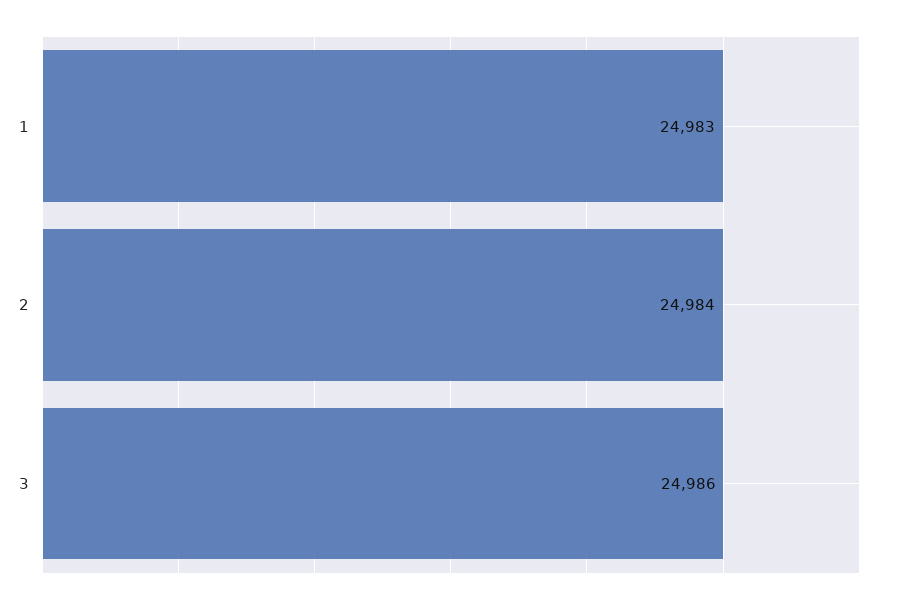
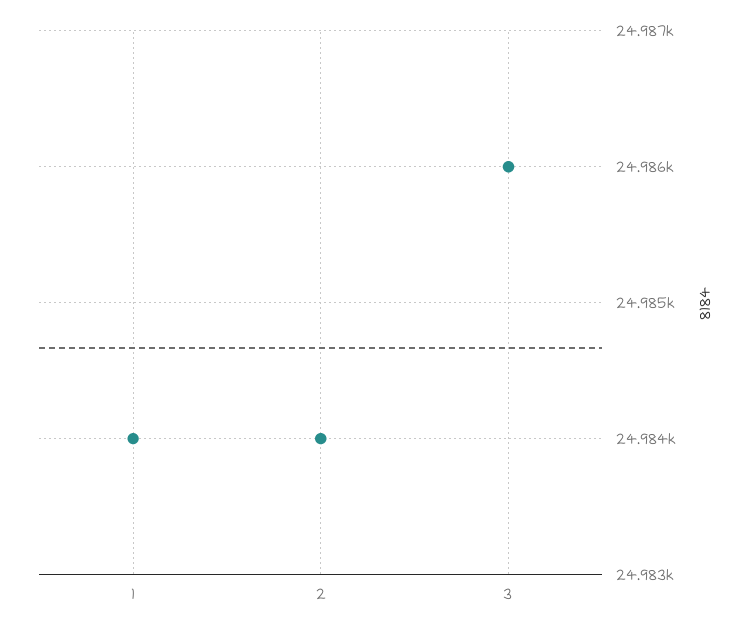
  {
-   "1": 24983,
+   "1": 24984,
    "2": 24984,
    "3": 24986
  }

